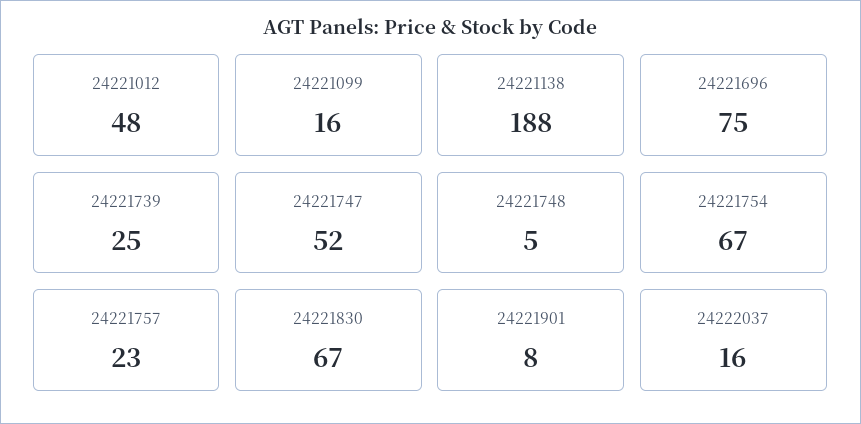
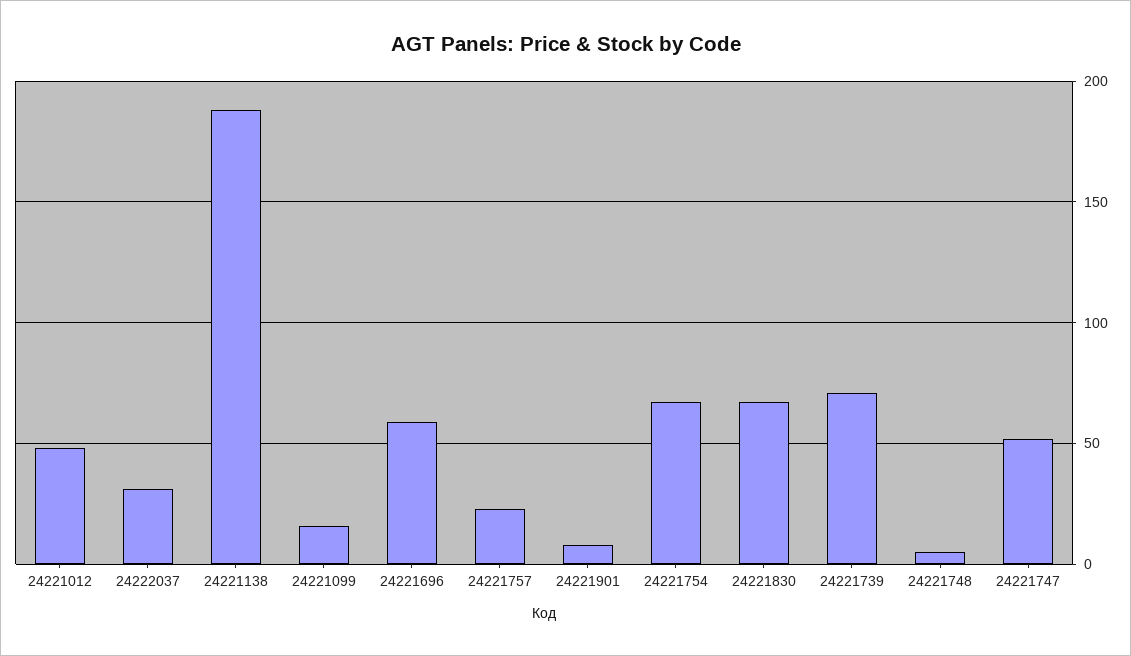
  {
    "24221012": 48,
    "24221099": 16,
    "24221138": 188,
-   "24221696": 75,
+   "24221696": 60,
-   "24221739": 25,
+   "24221739": 70,
    "24221747": 52,
    "24221748": 5,
    "24221754": 67,
    "24221757": 23,
    "24221830": 67,
    "24221901": 8,
-   "24222037": 16
+   "24222037": 30
  }

